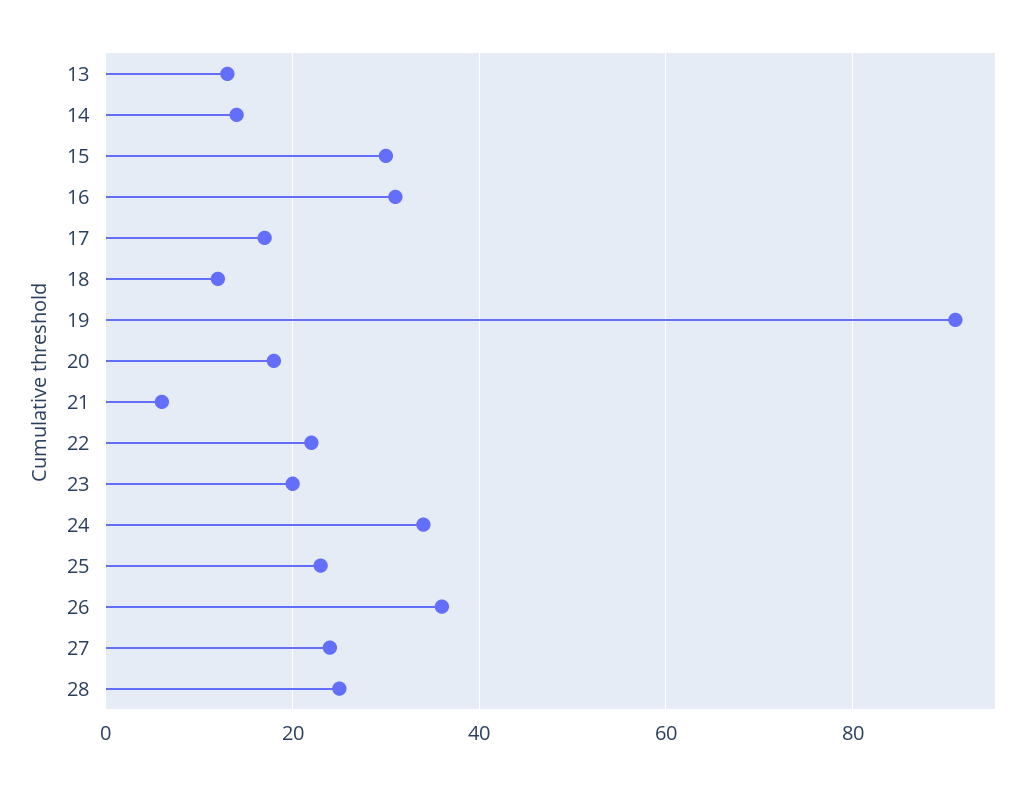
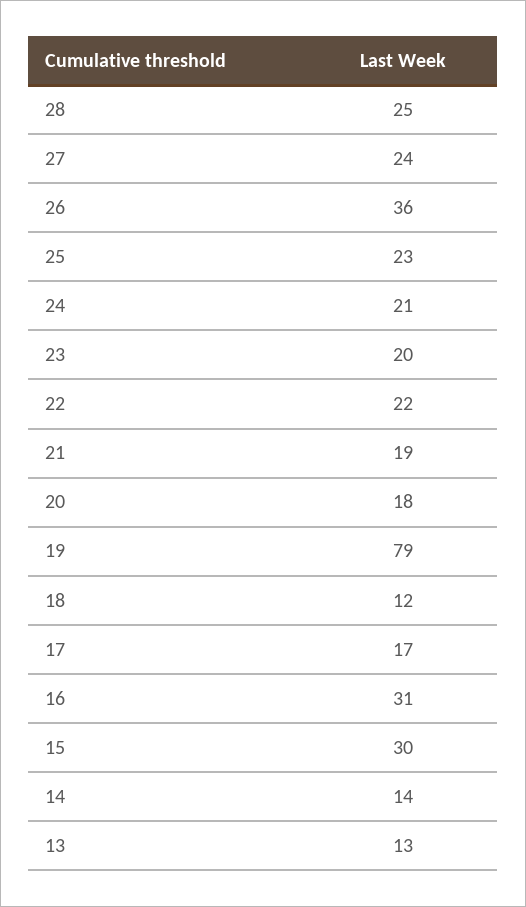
  {
    "13": 13,
    "14": 14,
    "15": 30,
    "16": 31,
    "17": 17,
    "18": 12,
-   "19": 90,
+   "19": 79,
    "20": 18,
-   "21": 5,
+   "21": 19,
    "22": 22,
    "23": 20,
-   "24": 35,
+   "24": 21,
    "25": 23,
    "26": 36,
    "27": 24,
    "28": 25
  }

